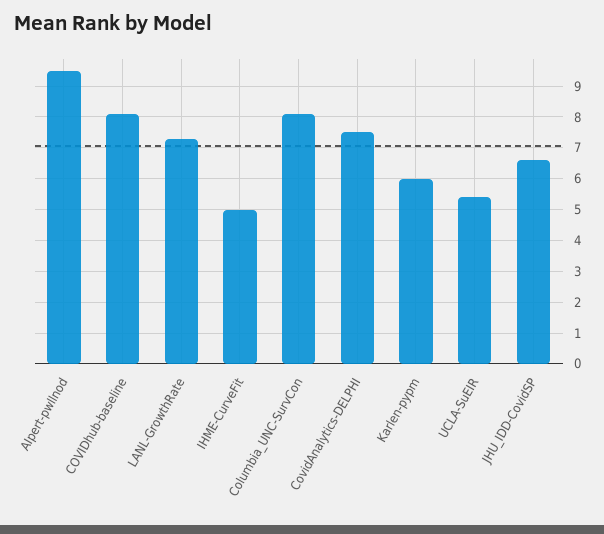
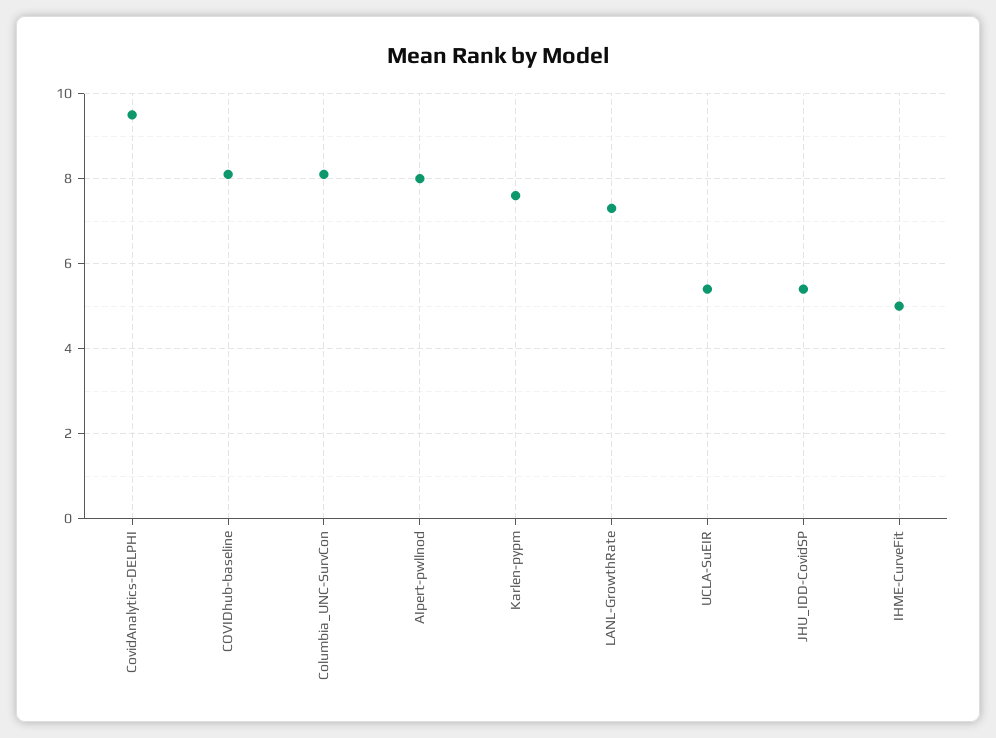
  {
-   "AIpert-pwllnod": 9.5,
+   "AIpert-pwllnod": 8,
    "COVIDhub-baseline": 8,
    "LANL-GrowthRate": 7.5,
    "IHME-CurveFit": 5,
    "Columbia_UNC-SurvCon": 8,
-   "CovidAnalytics-DELPHI": 7.5,
+   "CovidAnalytics-DELPHI": 9.5,
-   "Karlen-pypm": 6,
+   "Karlen-pypm": 7.5,
    "UCLA-SuEIR": 5.5,
-   "JHU_IDD-CovidSP": 6.5
+   "JHU_IDD-CovidSP": 5.5
  }

